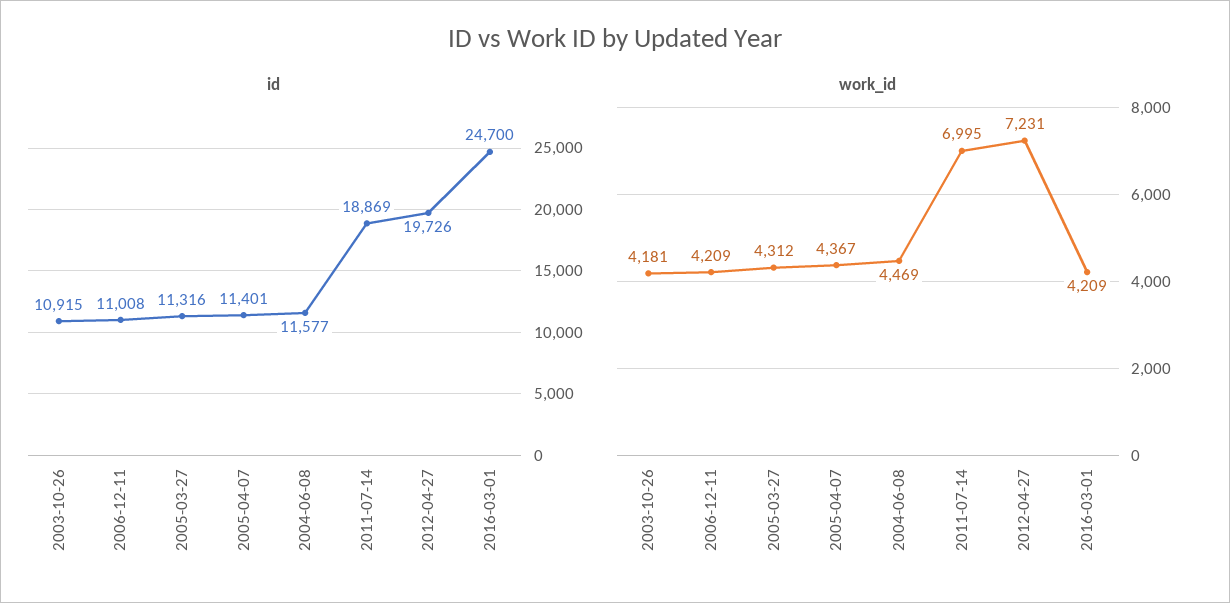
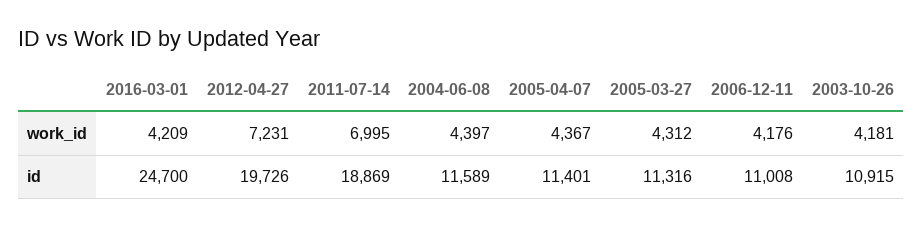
  {
    "id": {
      "2003-10-26": 10915,
      "2006-12-11": 11008,
      "2005-03-27": 11316,
      "2005-04-07": 11401,
-     "2004-06-08": 11577,
+     "2004-06-08": 11589,
      "2011-07-14": 18869,
      "2012-04-27": 19726,
      "2016-03-01": 24700
    },
    "work_id": {
      "2003-10-26": 4181,
-     "2006-12-11": 4209,
+     "2006-12-11": 4176,
      "2005-03-27": 4312,
      "2005-04-07": 4367,
-     "2004-06-08": 4469,
+     "2004-06-08": 4397,
      "2011-07-14": 6995,
      "2012-04-27": 7231,
      "2016-03-01": 4209
    }
  }

